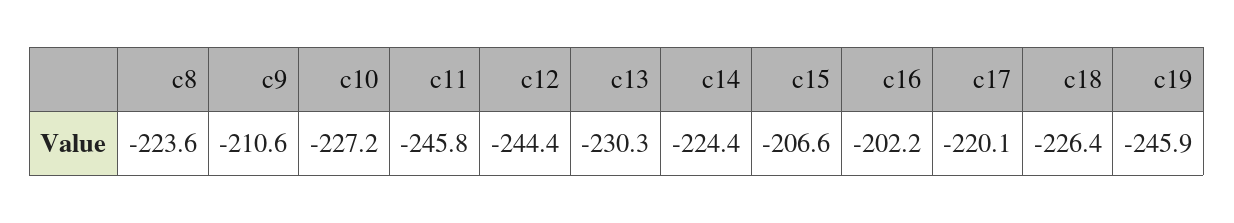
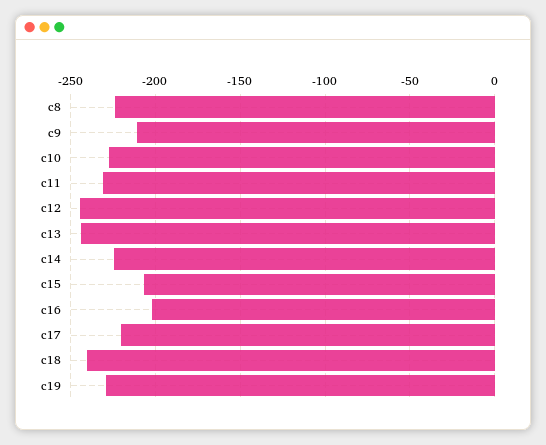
  {
    "c8": -223.6,
    "c9": -210.6,
    "c10": -227.2,
-   "c11": -245.8,
+   "c11": -230,
    "c12": -244.4,
-   "c13": -230.3,
+   "c13": -245,
    "c14": -224.4,
    "c15": -206.6,
    "c16": -202.2,
    "c17": -220.1,
-   "c18": -226.4,
+   "c18": -240,
-   "c19": -245.9
+   "c19": -230
  }

